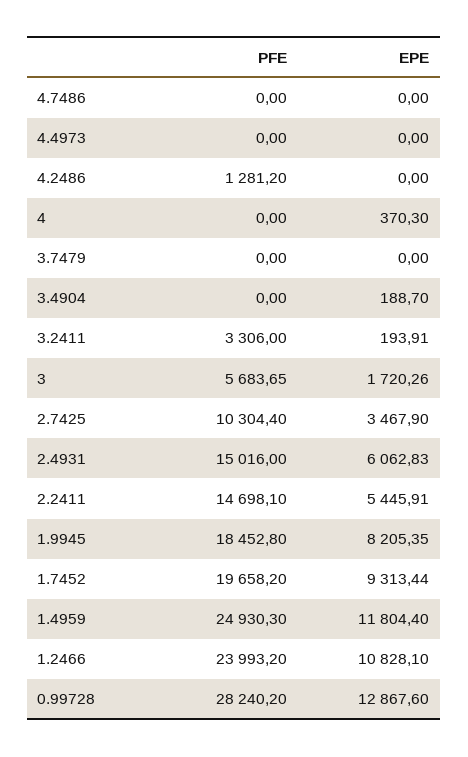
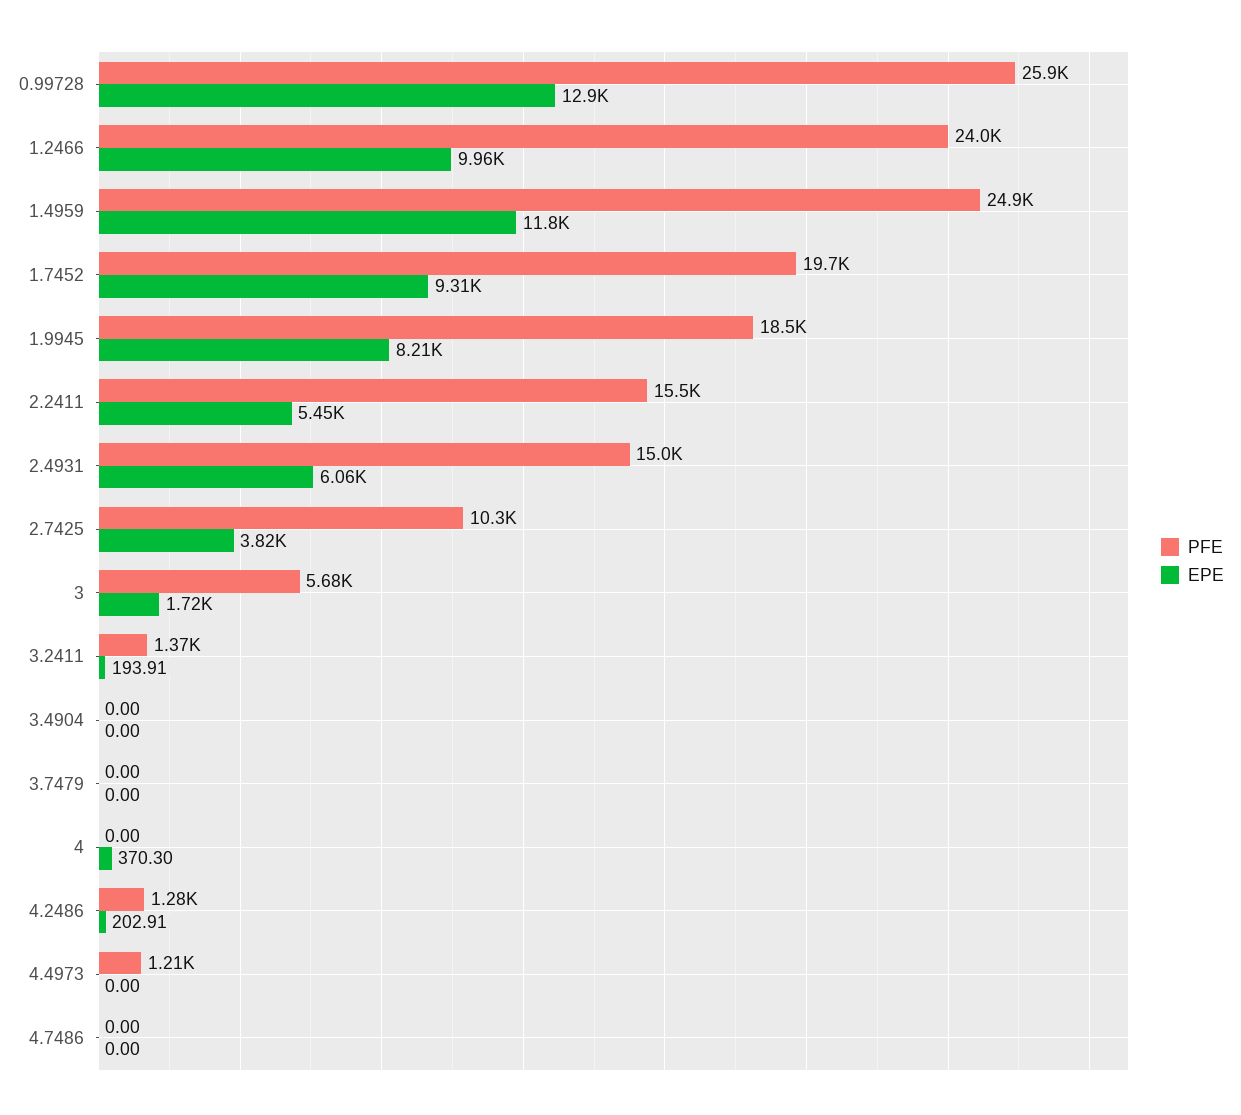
  {
    "PFE": {
      "4.7486": 0,
-     "4.4973": 0,
+     "4.4973": 1210,
      "4.2486": 1281.2,
      "4": 0,
      "3.7479": 0,
      "3.4904": 0,
-     "3.2411": 3306,
+     "3.2411": 1370,
      "3": 5683.65,
      "2.7425": 10304.4,
      "2.4931": 15016,
-     "2.2411": 14698.1,
+     "2.2411": 15500,
      "1.9945": 18452.8,
      "1.7452": 19658.2,
      "1.4959": 24930.3,
      "1.2466": 23993.2,
-     "0.99728": 28240.2
+     "0.99728": 25900
    },
    "EPE": {
      "4.7486": 0,
      "4.4973": 0,
-     "4.2486": 0,
+     "4.2486": 202.91,
      "4": 370.3,
      "3.7479": 0,
-     "3.4904": 188.7,
+     "3.4904": 0,
      "3.2411": 193.91,
      "3": 1720.26,
-     "2.7425": 3467.9,
+     "2.7425": 3820,
      "2.4931": 6062.83,
      "2.2411": 5445.91,
      "1.9945": 8205.35,
      "1.7452": 9313.44,
      "1.4959": 11804.4,
-     "1.2466": 10828.1,
+     "1.2466": 9960,
      "0.99728": 12867.6
    }
  }

